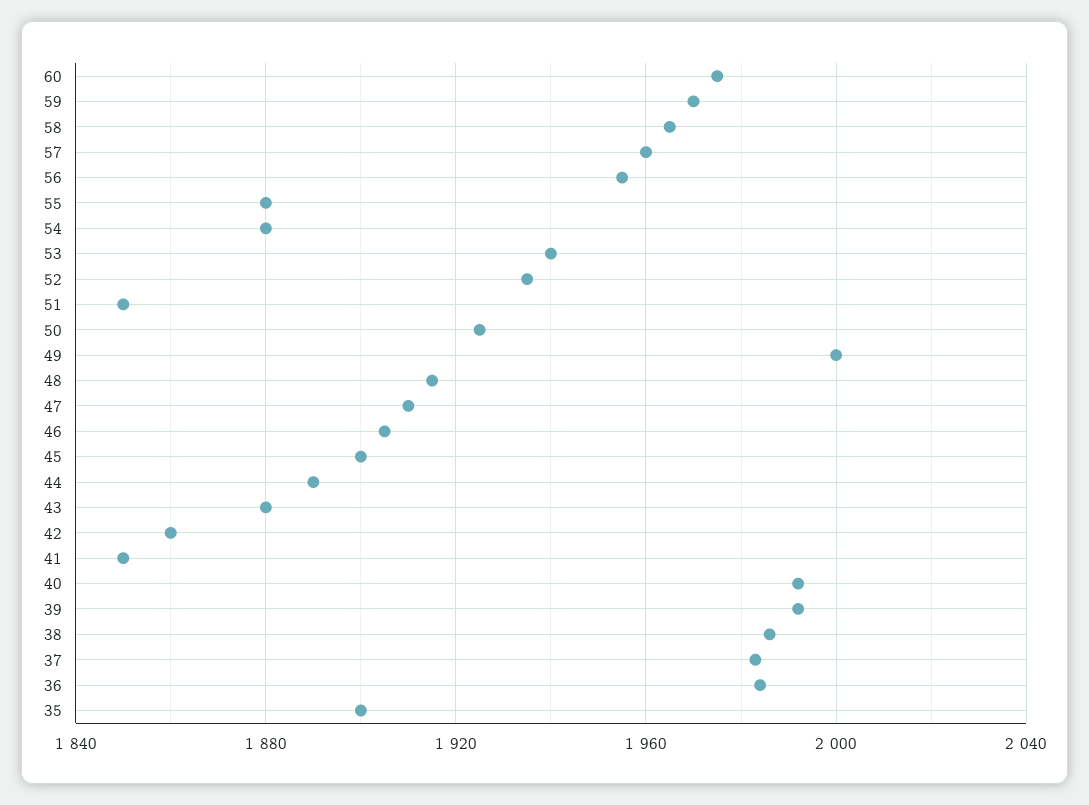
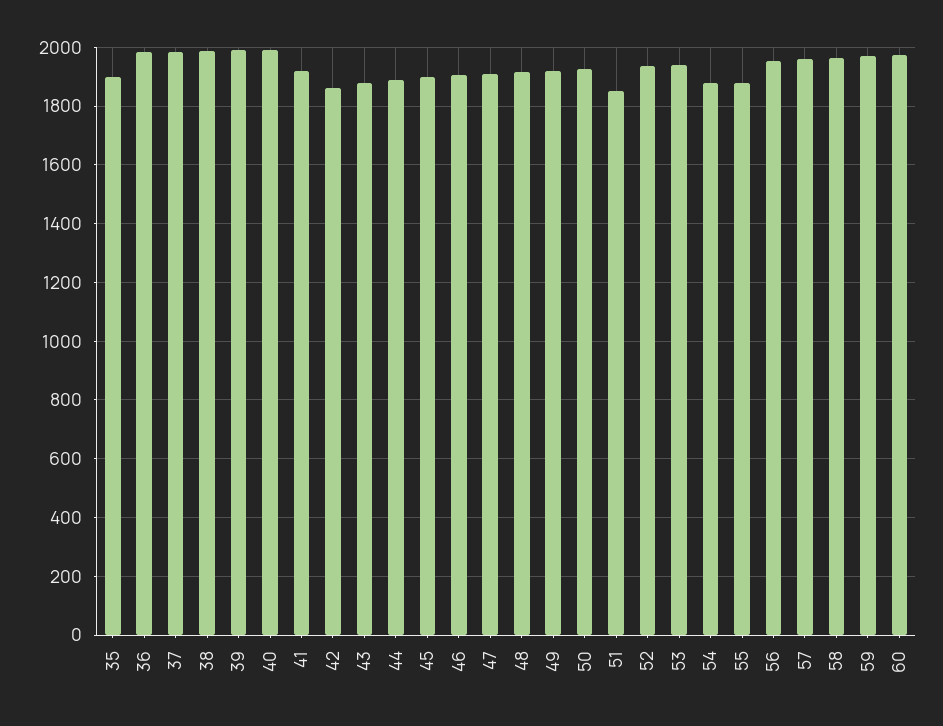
  {
    "60": 1975,
    "59": 1970,
    "58": 1965,
    "57": 1960,
    "56": 1955,
    "55": 1880,
    "54": 1880,
    "53": 1940,
    "52": 1935,
    "51": 1850,
    "50": 1925,
-   "49": 2000,
+   "49": 1925,
    "48": 1915,
    "47": 1910,
    "46": 1905,
    "45": 1900,
    "44": 1890,
    "43": 1880,
    "42": 1860,
-   "41": 1850,
+   "41": 1925,
    "40": 1990,
    "39": 1990,
    "38": 1985,
    "37": 1985,
    "36": 1985,
    "35": 1900
  }

